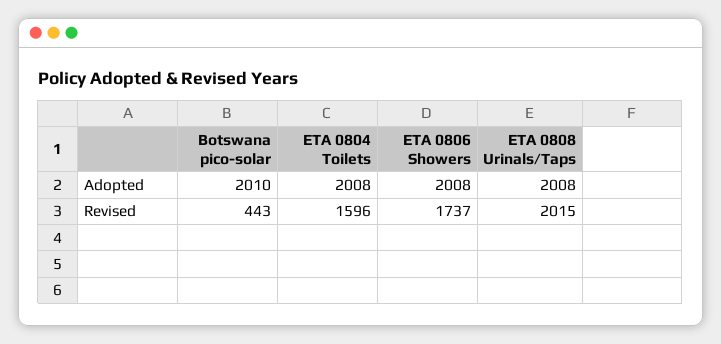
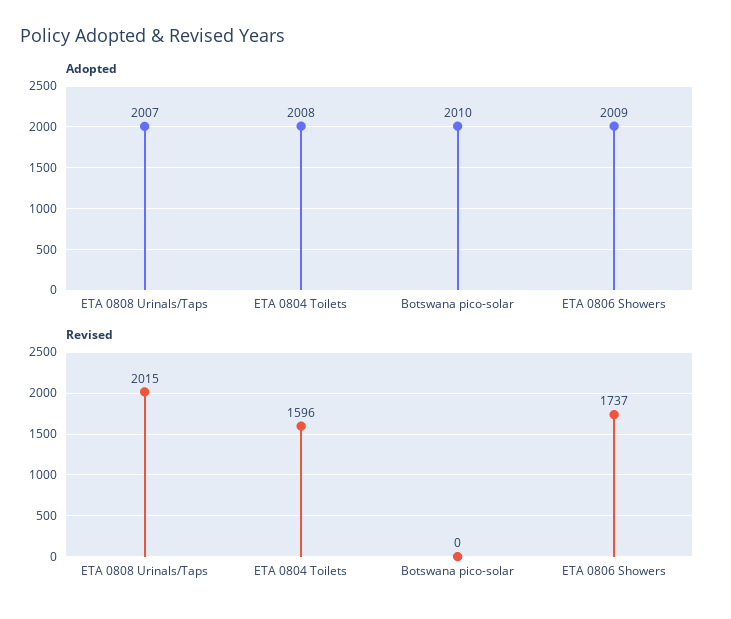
  {
    "Adopted": {
      "Botswana pico-solar": 2010,
      "ETA 0804 Toilets": 2008,
-     "ETA 0806 Showers": 2008,
+     "ETA 0806 Showers": 2009,
-     "ETA 0808 Urinals/Taps": 2008
+     "ETA 0808 Urinals/Taps": 2007
    },
    "Revised": {
-     "Botswana pico-solar": 443,
+     "Botswana pico-solar": 0,
      "ETA 0804 Toilets": 1596,
      "ETA 0806 Showers": 1737,
      "ETA 0808 Urinals/Taps": 2015
    }
  }

